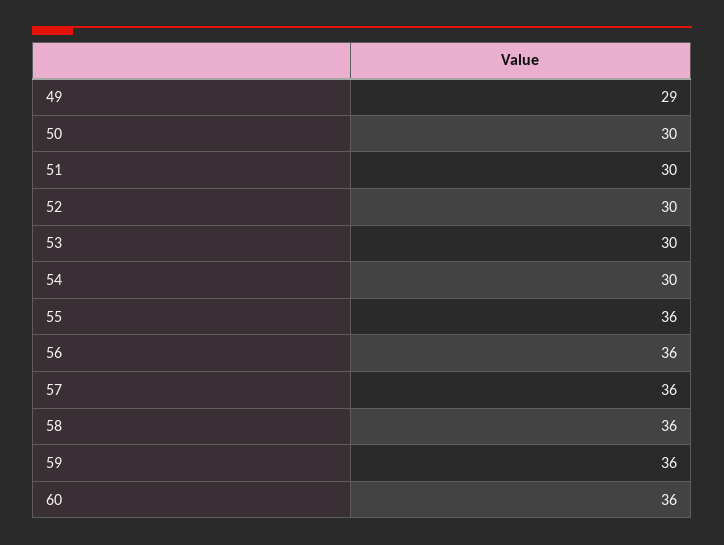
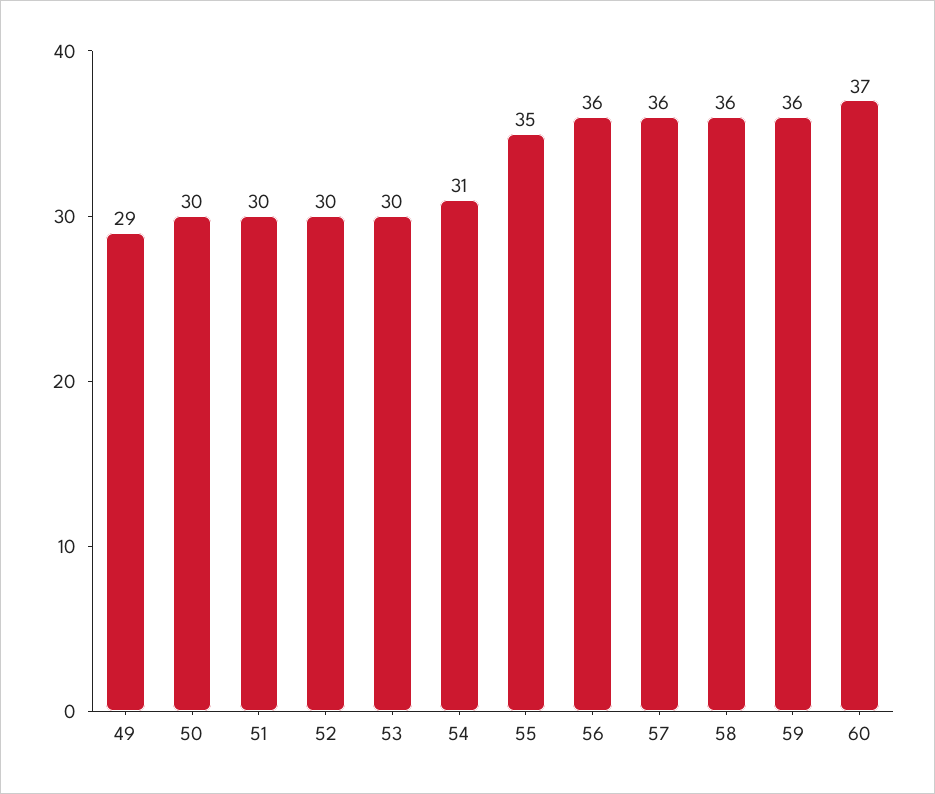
  {
    "49": 29,
    "50": 30,
    "51": 30,
    "52": 30,
    "53": 30,
-   "54": 30,
+   "54": 31,
-   "55": 36,
+   "55": 35,
    "56": 36,
    "57": 36,
    "58": 36,
    "59": 36,
-   "60": 36
+   "60": 37
  }

